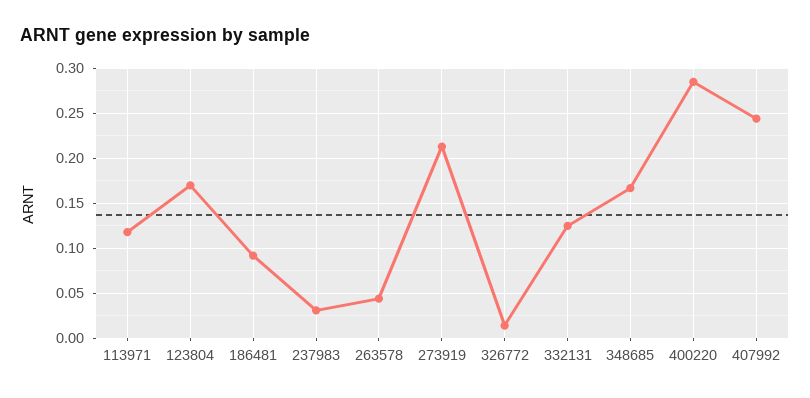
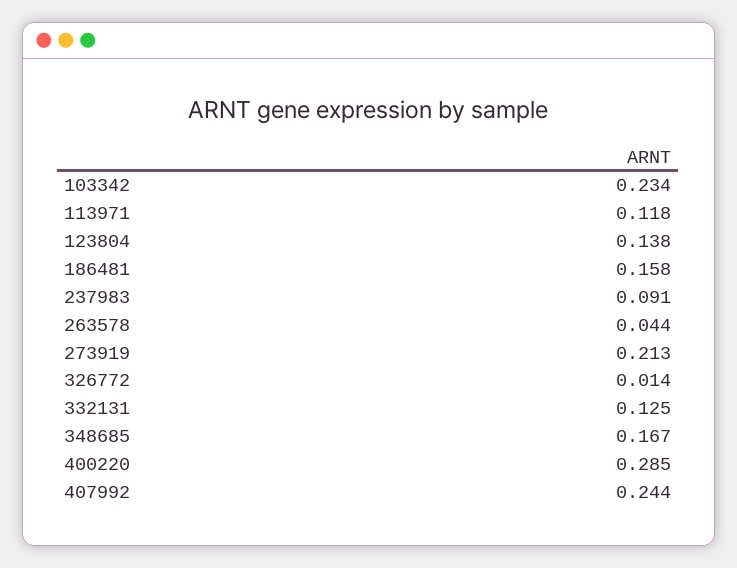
  {
    "113971": 0.118,
-   "123804": 0.17,
+   "123804": 0.138,
-   "186481": 0.09,
+   "186481": 0.158,
-   "237983": 0.03,
+   "237983": 0.091,
    "263578": 0.044,
    "273919": 0.213,
    "326772": 0.014,
    "332131": 0.125,
    "348685": 0.167,
    "400220": 0.285,
-   "407992": 0.244
+   "407992": 0.244,
+   "103342": 0.234
  }

